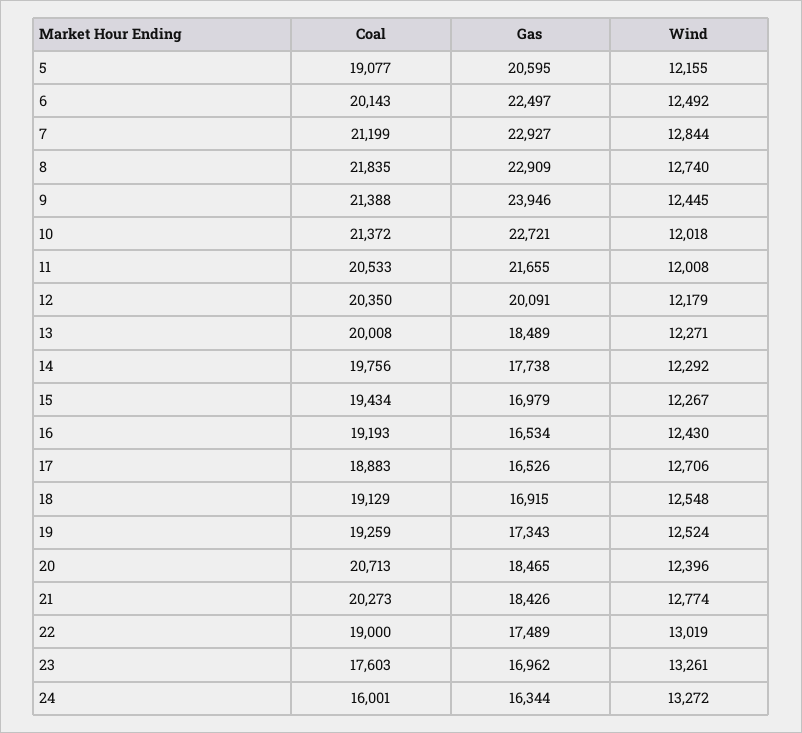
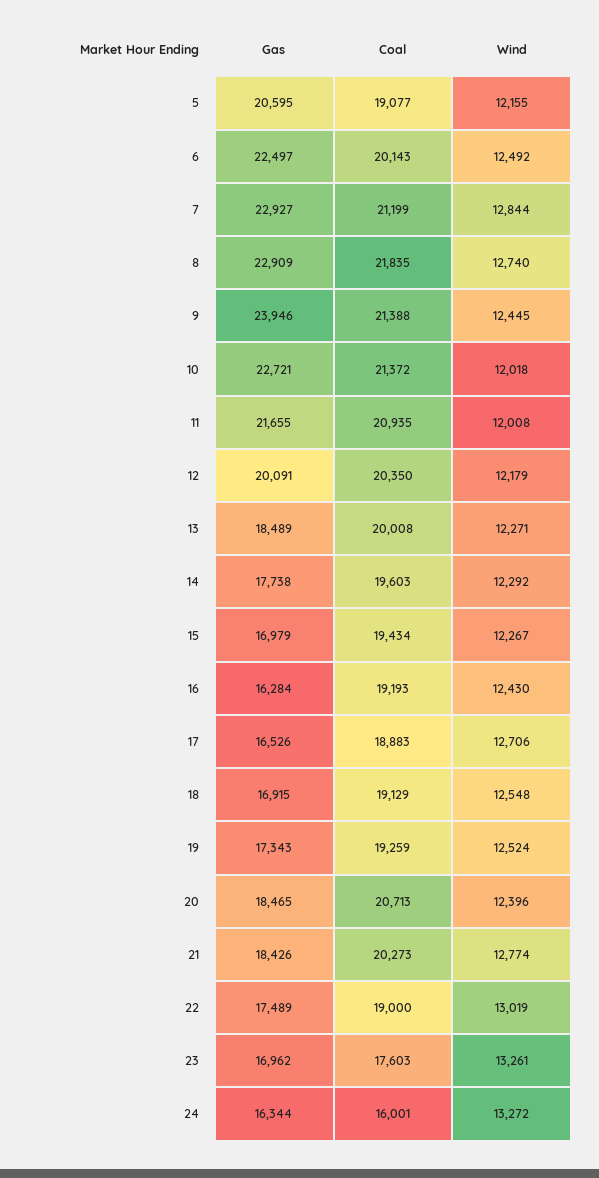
  {
    "Coal": {
      "5": 19077,
      "6": 20143,
      "7": 21199,
      "8": 21835,
      "9": 21388,
      "10": 21372,
-     "11": 20533,
+     "11": 20935,
      "12": 20350,
      "13": 20008,
-     "14": 19756,
+     "14": 19603,
      "15": 19434,
      "16": 19193,
      "17": 18883,
      "18": 19129,
      "19": 19259,
      "20": 20713,
      "21": 20273,
      "22": 19000,
      "23": 17603,
      "24": 16001
    },
    "Gas": {
      "5": 20595,
      "6": 22497,
      "7": 22927,
      "8": 22909,
      "9": 23946,
      "10": 22721,
      "11": 21655,
      "12": 20091,
      "13": 18489,
      "14": 17738,
      "15": 16979,
-     "16": 16534,
+     "16": 16284,
      "17": 16526,
      "18": 16915,
      "19": 17343,
      "20": 18465,
      "21": 18426,
      "22": 17489,
      "23": 16962,
      "24": 16344
    },
    "Wind": {
      "5": 12155,
      "6": 12492,
      "7": 12844,
      "8": 12740,
      "9": 12445,
      "10": 12018,
      "11": 12008,
      "12": 12179,
      "13": 12271,
      "14": 12292,
      "15": 12267,
      "16": 12430,
      "17": 12706,
      "18": 12548,
      "19": 12524,
      "20": 12396,
      "21": 12774,
      "22": 13019,
      "23": 13261,
      "24": 13272
    }
  }

